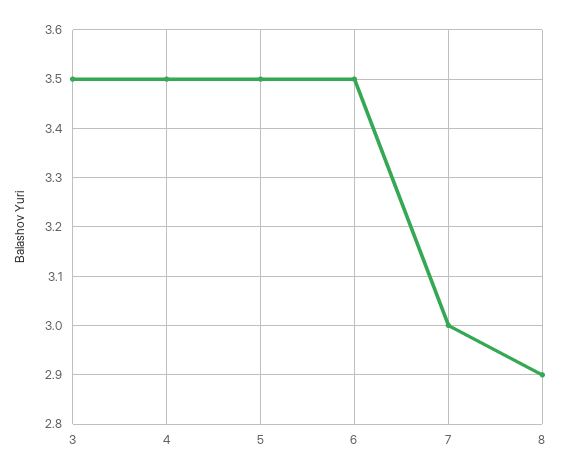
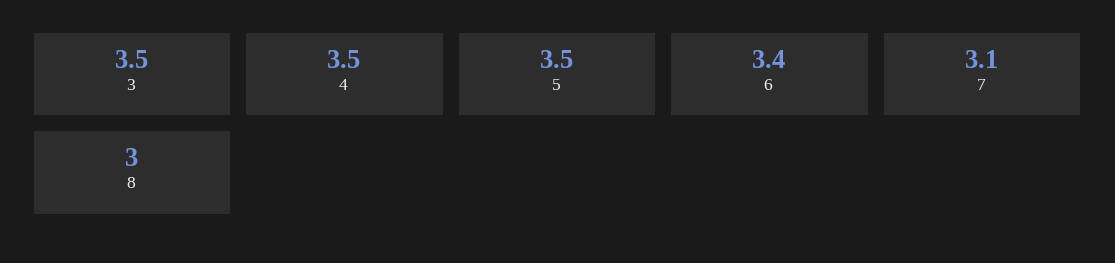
  {
    "3": 3.5,
    "4": 3.5,
    "5": 3.5,
-   "6": 3.5,
+   "6": 3.4,
-   "7": 3,
+   "7": 3.1,
-   "8": 2.9
+   "8": 3
  }

